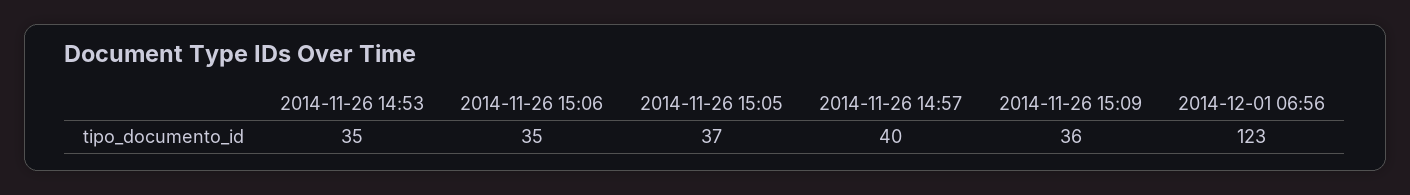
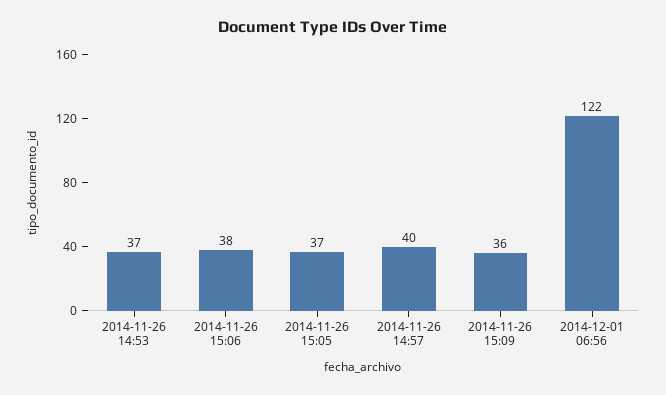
  {
-   "2014-11-26 14:53": 35,
+   "2014-11-26 14:53": 37,
-   "2014-11-26 15:06": 35,
+   "2014-11-26 15:06": 38,
    "2014-11-26 15:05": 37,
    "2014-11-26 14:57": 40,
    "2014-11-26 15:09": 36,
-   "2014-12-01 06:56": 123
+   "2014-12-01 06:56": 122
  }

